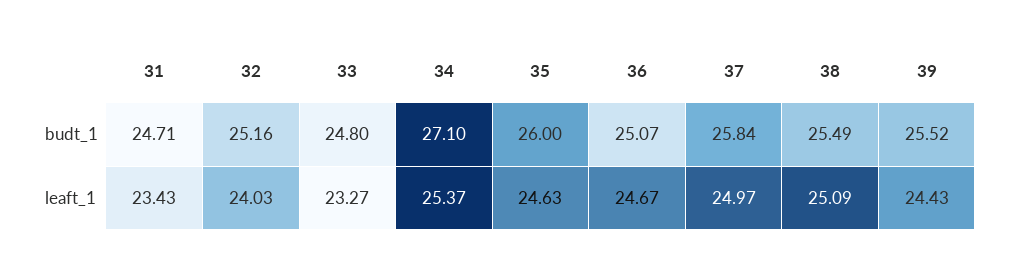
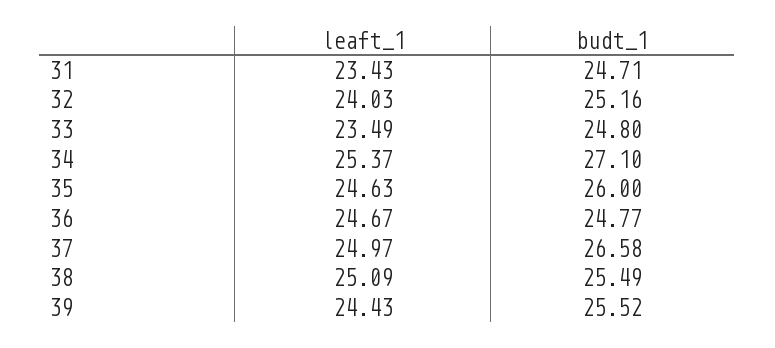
  {
    "31": {
      "budt_1": 24.71,
      "leaft_1": 23.43
    },
    "32": {
      "budt_1": 25.16,
      "leaft_1": 24.03
    },
    "33": {
      "budt_1": 24.8,
-     "leaft_1": 23.27
+     "leaft_1": 23.49
    },
    "34": {
      "budt_1": 27.1,
      "leaft_1": 25.37
    },
    "35": {
      "budt_1": 26,
      "leaft_1": 24.63
    },
    "36": {
-     "budt_1": 25.07,
+     "budt_1": 24.77,
      "leaft_1": 24.67
    },
    "37": {
-     "budt_1": 25.84,
+     "budt_1": 26.58,
      "leaft_1": 24.97
    },
    "38": {
      "budt_1": 25.49,
      "leaft_1": 25.09
    },
    "39": {
      "budt_1": 25.52,
      "leaft_1": 24.43
    }
  }

